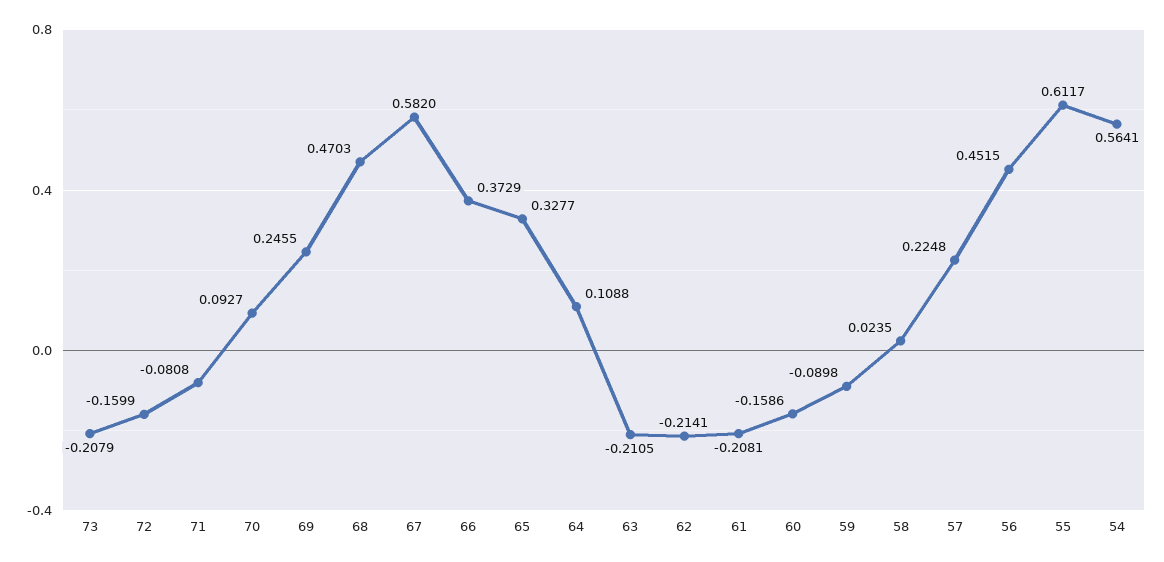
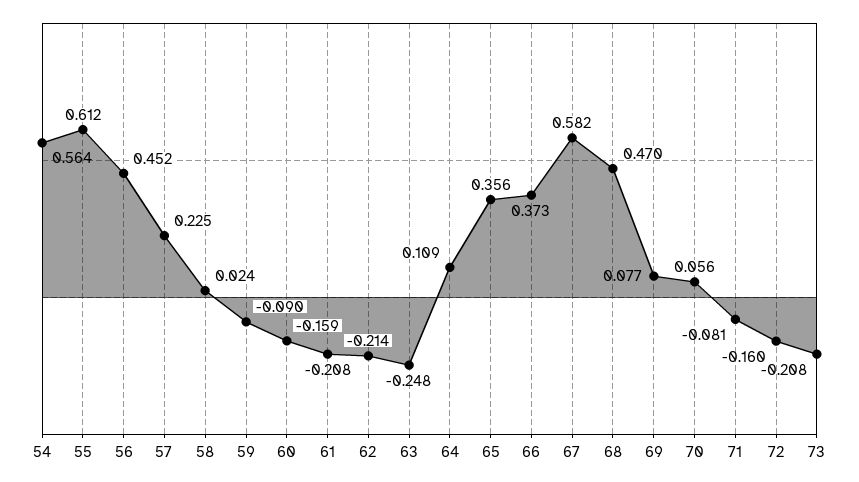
  {
    "73": -0.2079,
    "72": -0.1599,
    "71": -0.0808,
-   "70": 0.0927,
+   "70": 0.056,
-   "69": 0.2455,
+   "69": 0.077,
    "68": 0.4703,
    "67": 0.582,
    "66": 0.3729,
-   "65": 0.3277,
+   "65": 0.356,
    "64": 0.1088,
-   "63": -0.2105,
+   "63": -0.248,
    "62": -0.2141,
    "61": -0.2081,
    "60": -0.1586,
    "59": -0.0898,
    "58": 0.0235,
    "57": 0.2248,
    "56": 0.4515,
    "55": 0.6117,
    "54": 0.5641
  }

